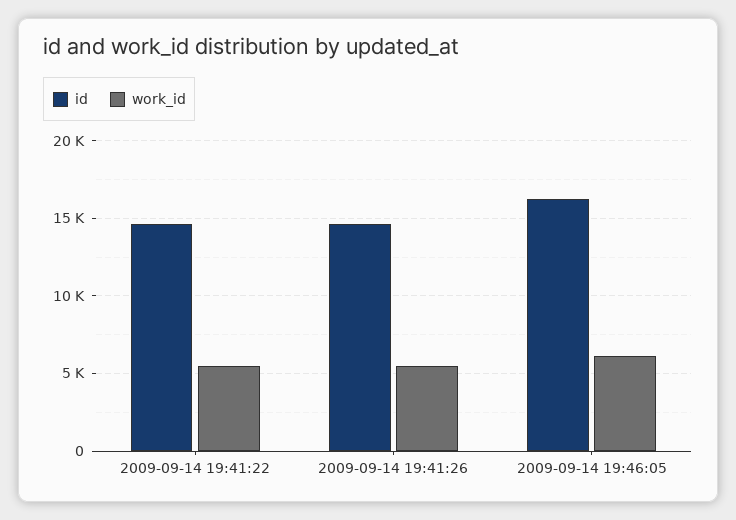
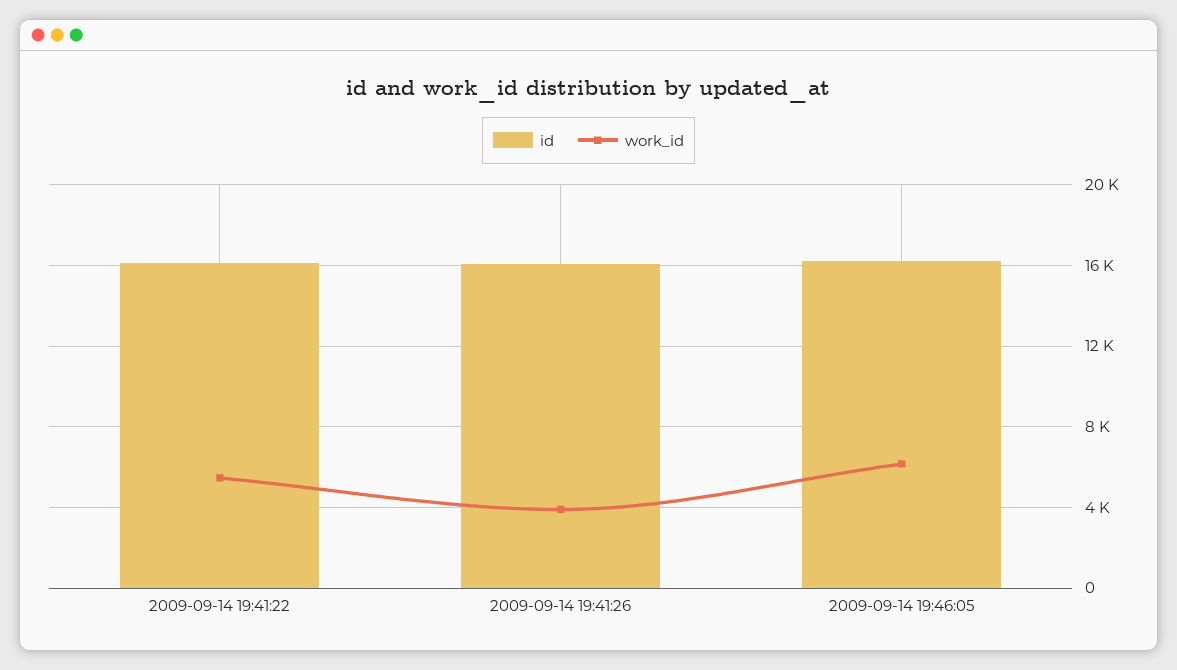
  {
    "id": {
-     "2009-09-14 19:41:22": 14500,
+     "2009-09-14 19:41:22": 16000,
-     "2009-09-14 19:41:26": 14500,
+     "2009-09-14 19:41:26": 16000,
      "2009-09-14 19:46:05": 16000
    },
    "work_id": {
      "2009-09-14 19:41:22": 5500,
-     "2009-09-14 19:41:26": 5500,
+     "2009-09-14 19:41:26": 4000,
      "2009-09-14 19:46:05": 6000
    }
  }

